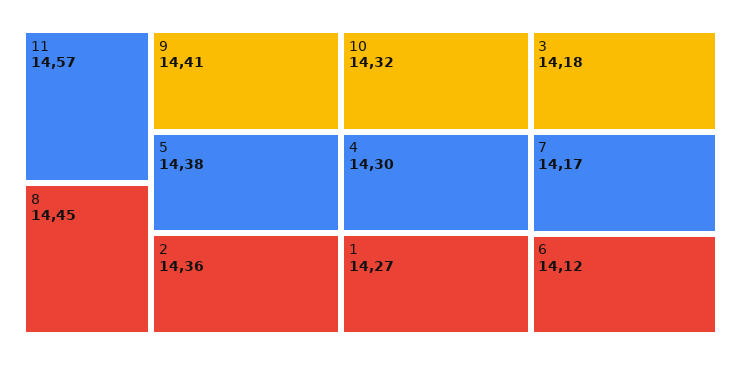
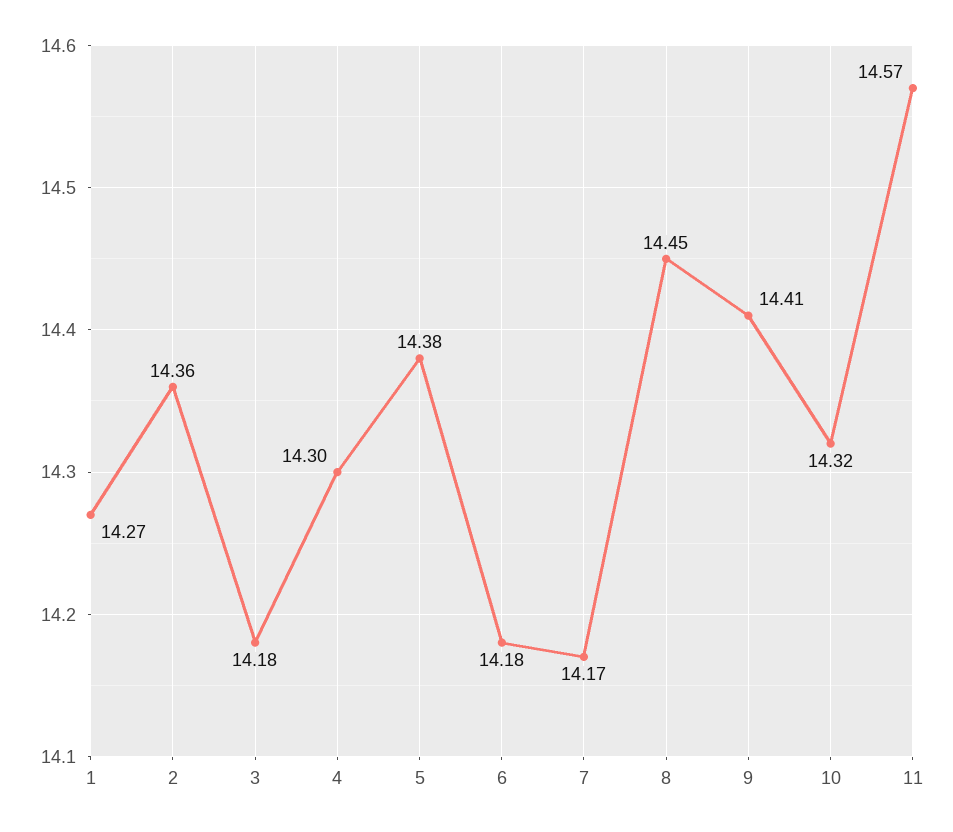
  {
    "11": 14.57,
    "8": 14.45,
    "9": 14.41,
    "5": 14.38,
    "2": 14.36,
    "10": 14.32,
    "4": 14.3,
    "1": 14.27,
    "3": 14.18,
    "7": 14.17,
-   "6": 14.12
+   "6": 14.18
  }

